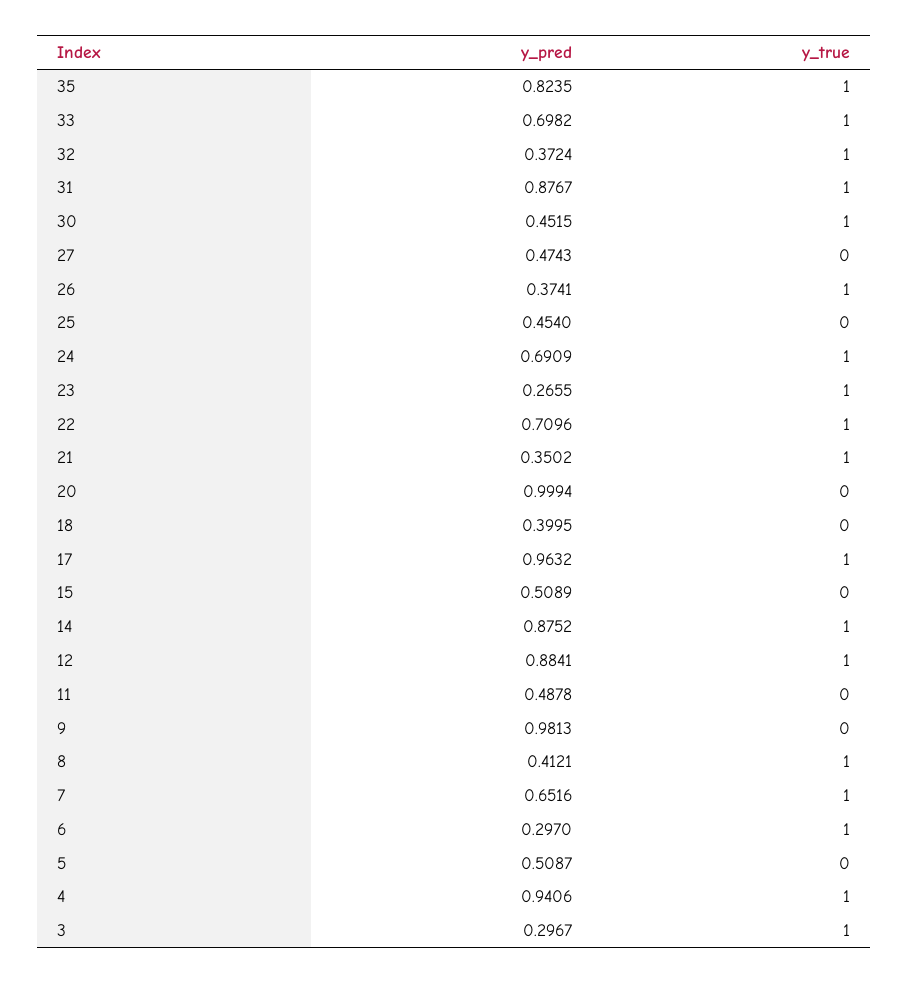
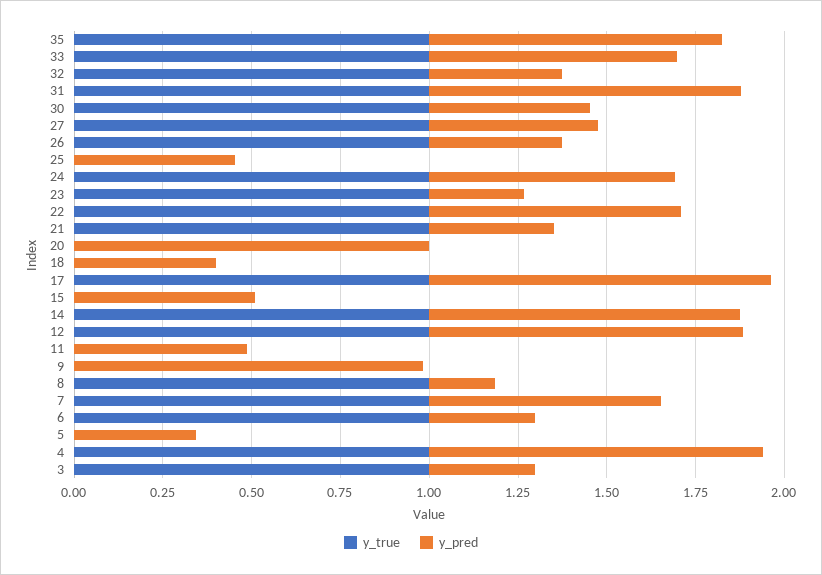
  {
    "y_pred": {
      "35": 0.8235,
      "33": 0.6982,
      "32": 0.3724,
      "31": 0.8767,
      "30": 0.4515,
      "27": 0.4743,
      "26": 0.3741,
      "25": 0.454,
      "24": 0.6909,
      "23": 0.2655,
      "22": 0.7096,
      "21": 0.3502,
      "20": 0.9994,
      "18": 0.3995,
      "17": 0.9632,
      "15": 0.5089,
      "14": 0.8752,
      "12": 0.8841,
      "11": 0.4878,
      "9": 0.9813,
-     "8": 0.4121,
+     "8": 0.2,
      "7": 0.6516,
      "6": 0.297,
-     "5": 0.5087,
+     "5": 0.35,
      "4": 0.9406,
      "3": 0.2967
    },
    "y_true": {
      "35": 1,
      "33": 1,
      "32": 1,
      "31": 1,
      "30": 1,
-     "27": 0,
+     "27": 1,
      "26": 1,
      "25": 0,
      "24": 1,
      "23": 1,
      "22": 1,
      "21": 1,
      "20": 0,
      "18": 0,
      "17": 1,
      "15": 0,
      "14": 1,
      "12": 1,
      "11": 0,
      "9": 0,
      "8": 1,
      "7": 1,
      "6": 1,
      "5": 0,
      "4": 1,
      "3": 1
    }
  }

